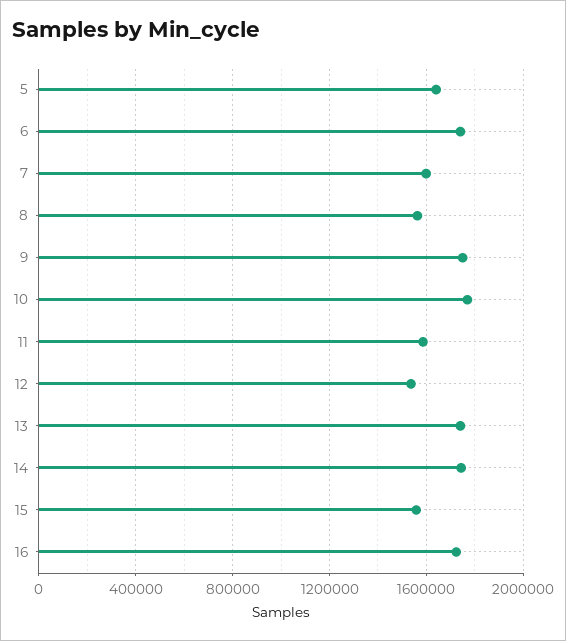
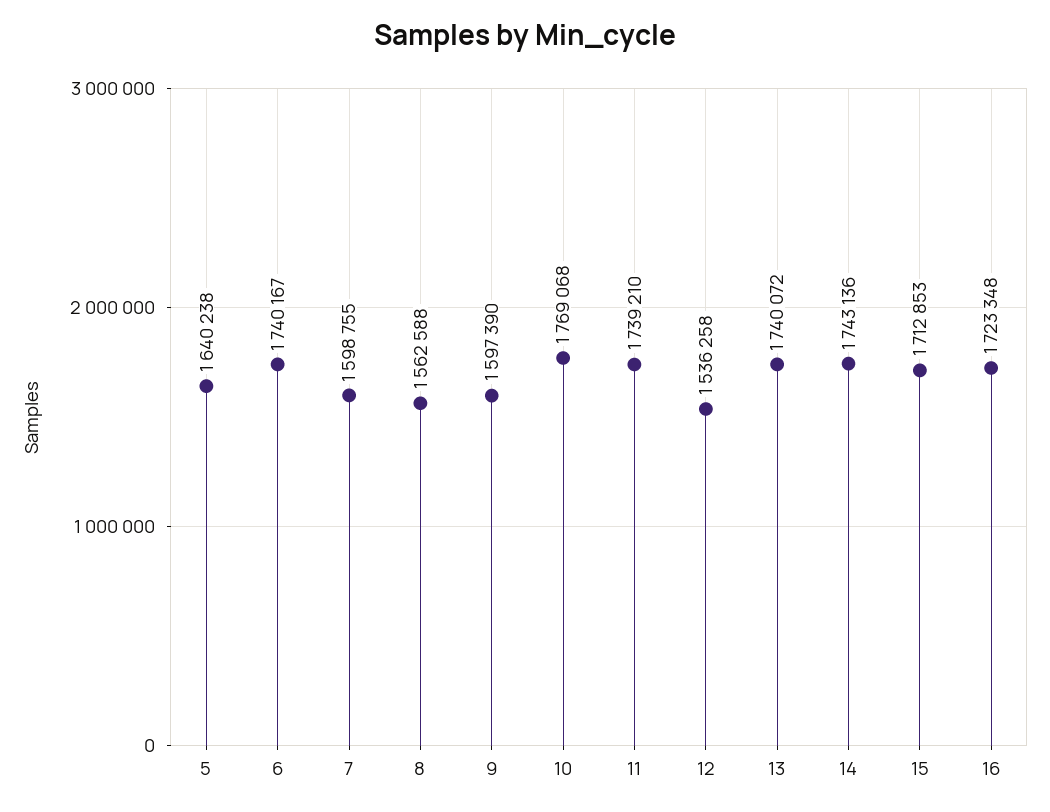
  {
    "5": 1640238,
    "6": 1740167,
    "7": 1598755,
    "8": 1562588,
-   "9": 1750000,
+   "9": 1597390,
    "10": 1769068,
-   "11": 1600000,
+   "11": 1739210,
    "12": 1536258,
    "13": 1740072,
    "14": 1743136,
-   "15": 1550000,
+   "15": 1712853,
    "16": 1723348
  }

